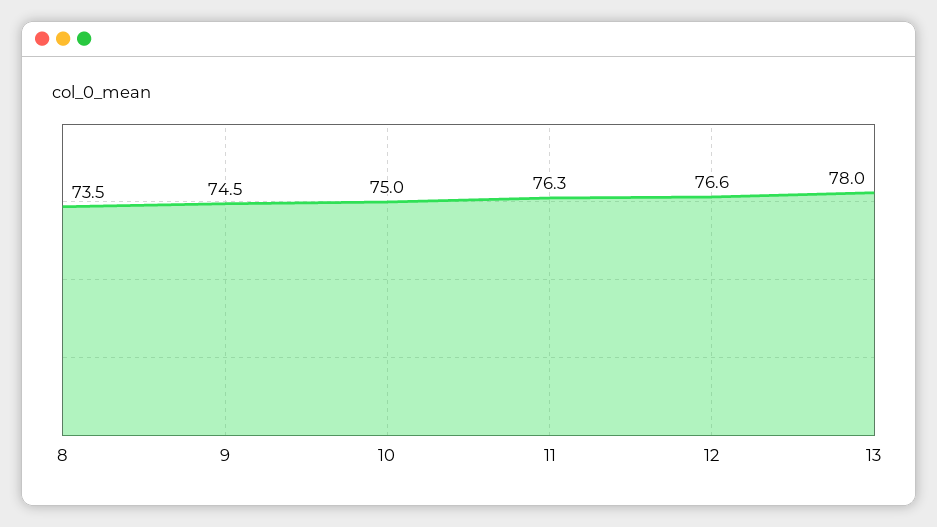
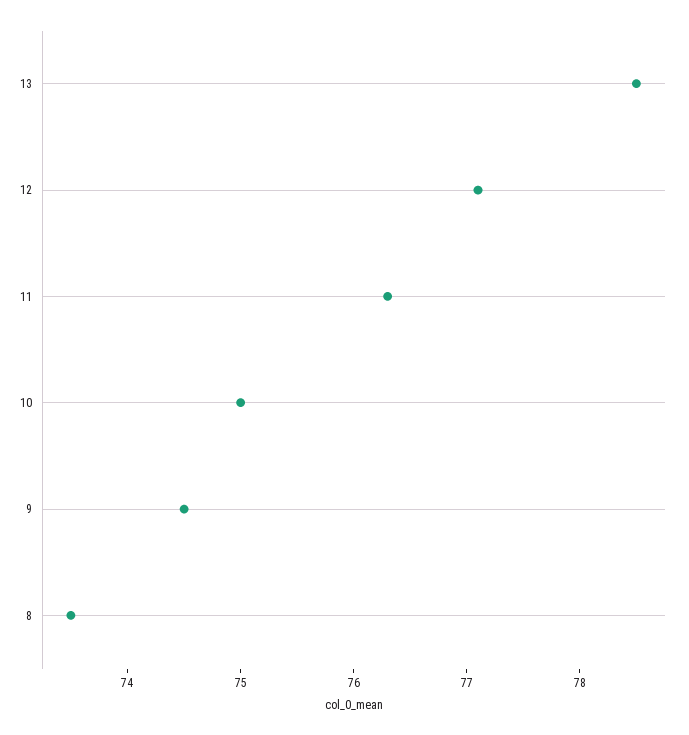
  {
    "8": 73.5,
    "9": 74.5,
    "10": 75,
    "11": 76.3,
-   "12": 76.6,
+   "12": 77.1,
-   "13": 78
+   "13": 78.5
  }

